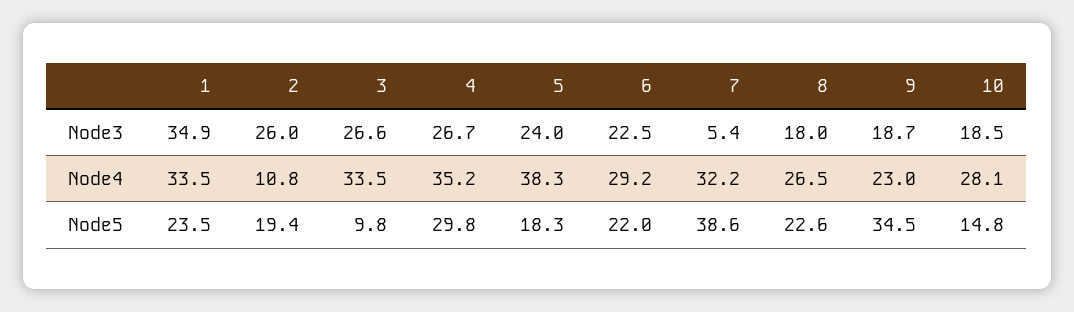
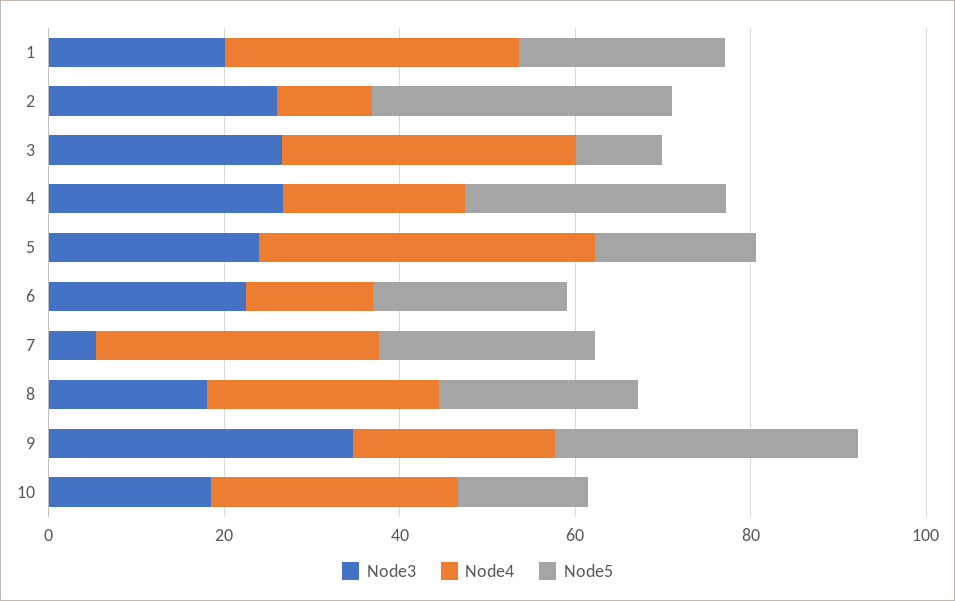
  {
    "Node3": {
-     "1": 34.9,
+     "1": 20,
      "2": 26,
      "3": 26.6,
      "4": 26.7,
      "5": 24,
      "6": 22.5,
      "7": 5.4,
      "8": 18,
-     "9": 18.7,
+     "9": 35,
      "10": 18.5
    },
    "Node4": {
      "1": 33.5,
      "2": 10.8,
      "3": 33.5,
-     "4": 35.2,
+     "4": 20,
      "5": 38.3,
-     "6": 29.2,
+     "6": 15,
      "7": 32.2,
      "8": 26.5,
      "9": 23,
      "10": 28.1
    },
    "Node5": {
      "1": 23.5,
-     "2": 19.4,
+     "2": 35,
      "3": 9.8,
      "4": 29.8,
      "5": 18.3,
      "6": 22,
-     "7": 38.6,
+     "7": 25,
      "8": 22.6,
      "9": 34.5,
      "10": 14.8
    }
  }

